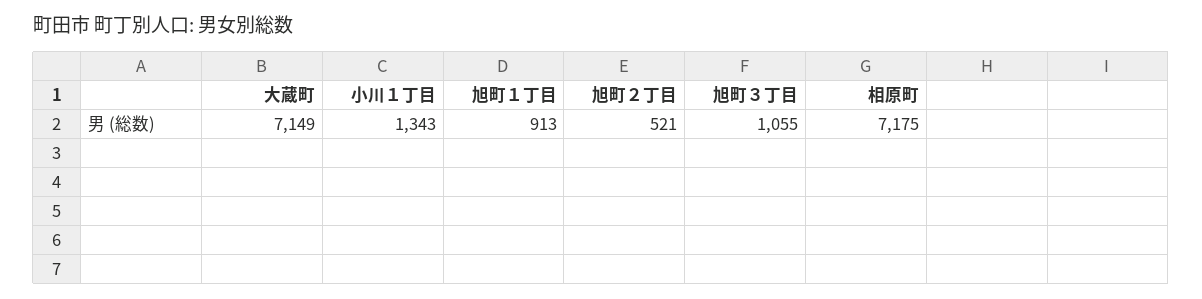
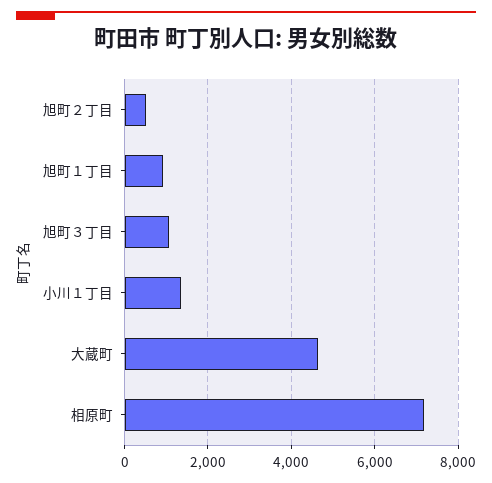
  {
-   "大蔵町": 7149,
+   "大蔵町": 4600,
    "小川１丁目": 1343,
    "旭町１丁目": 913,
    "旭町２丁目": 521,
    "旭町３丁目": 1055,
    "相原町": 7175
  }

